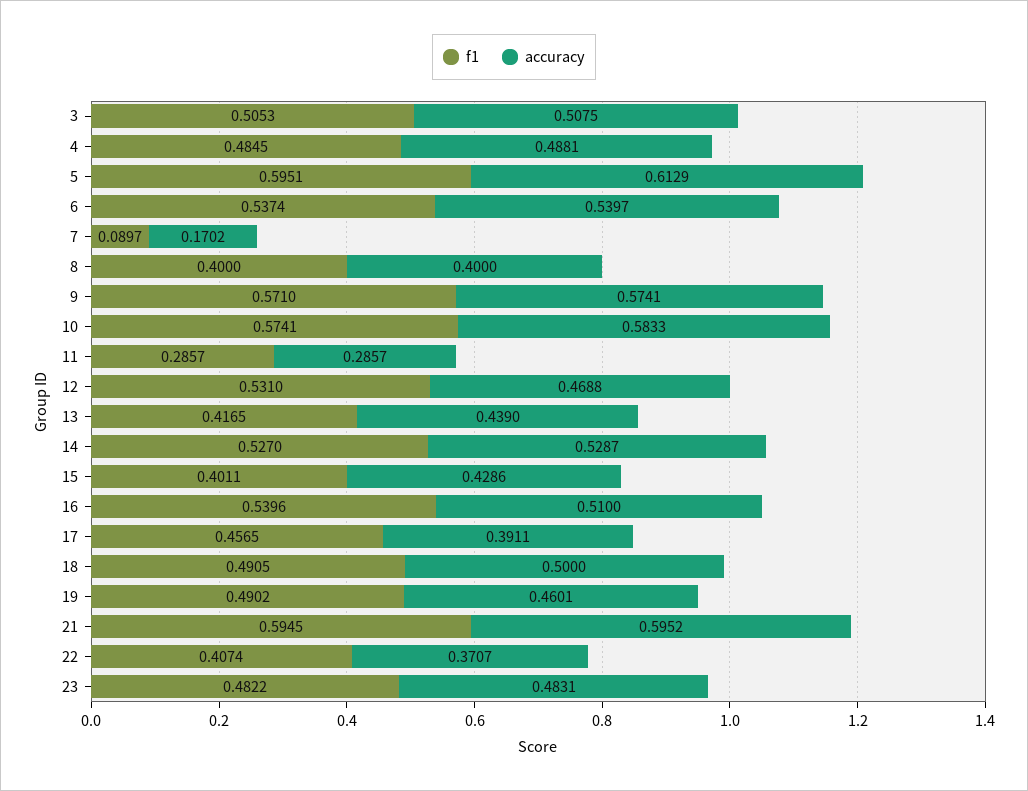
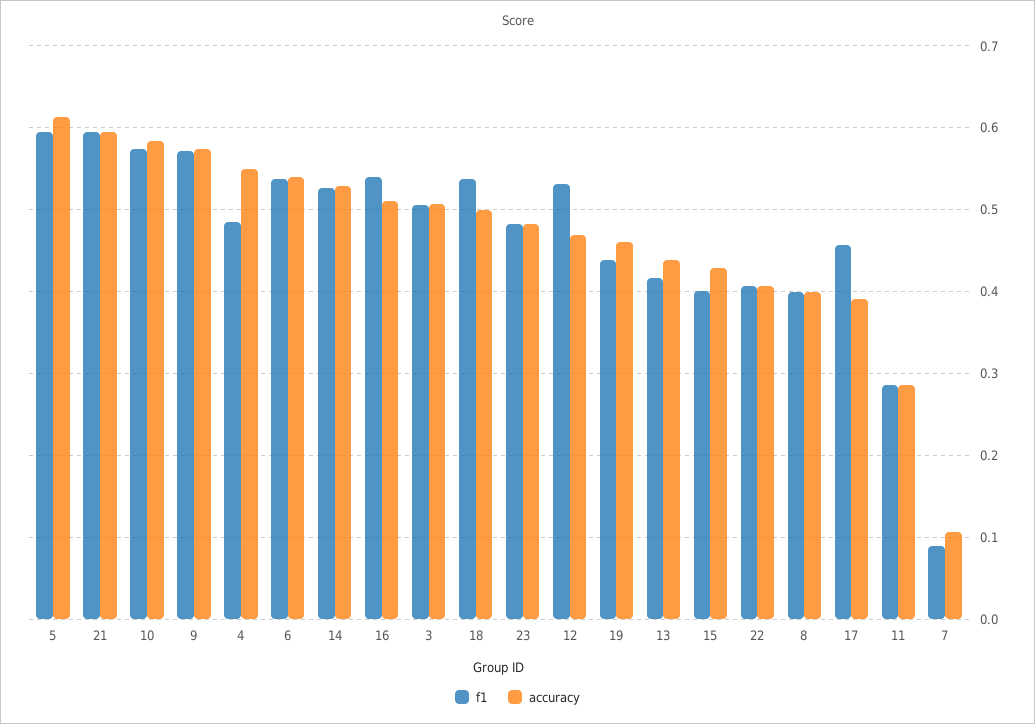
  {
    "f1": {
      "3": 0.5053,
      "4": 0.4845,
      "5": 0.5951,
      "6": 0.5374,
      "7": 0.0897,
      "8": 0.4,
      "9": 0.571,
      "10": 0.5741,
      "11": 0.2857,
      "12": 0.531,
      "13": 0.4165,
      "14": 0.527,
      "15": 0.4011,
      "16": 0.5396,
      "17": 0.4565,
-     "18": 0.4905,
+     "18": 0.54,
-     "19": 0.4902,
+     "19": 0.44,
      "21": 0.5945,
      "22": 0.4074,
      "23": 0.4822
    },
    "accuracy": {
      "3": 0.5075,
-     "4": 0.4881,
+     "4": 0.55,
      "5": 0.6129,
      "6": 0.5397,
-     "7": 0.1702,
+     "7": 0.11,
      "8": 0.4,
      "9": 0.5741,
      "10": 0.5833,
      "11": 0.2857,
      "12": 0.4688,
      "13": 0.439,
      "14": 0.5287,
      "15": 0.4286,
      "16": 0.51,
      "17": 0.3911,
      "18": 0.5,
      "19": 0.4601,
      "21": 0.5952,
-     "22": 0.3707,
+     "22": 0.41,
      "23": 0.4831
    }
  }

